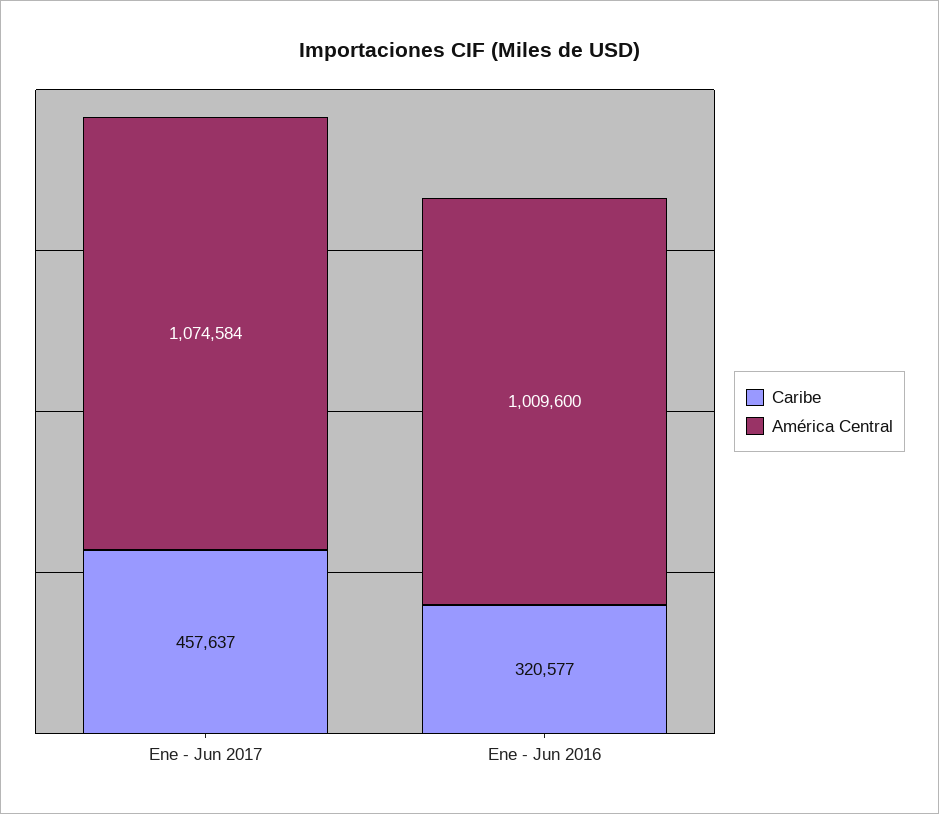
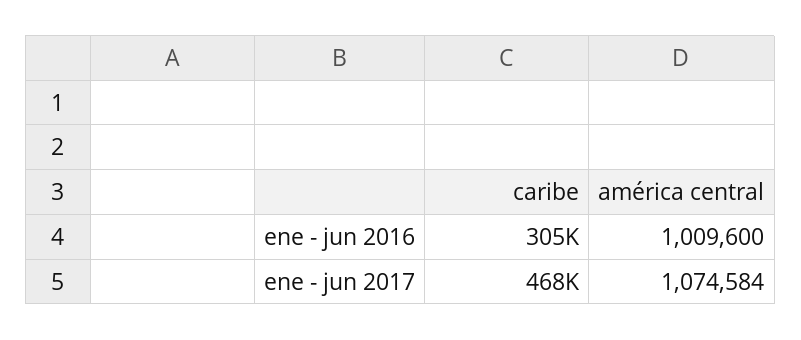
  {
    "Caribe": {
-     "Ene - Jun 2017": 457637,
+     "Ene - Jun 2017": 468000,
-     "Ene - Jun 2016": 320577
+     "Ene - Jun 2016": 305000
    },
    "América Central": {
      "Ene - Jun 2017": 1074584,
      "Ene - Jun 2016": 1009600
    }
  }

